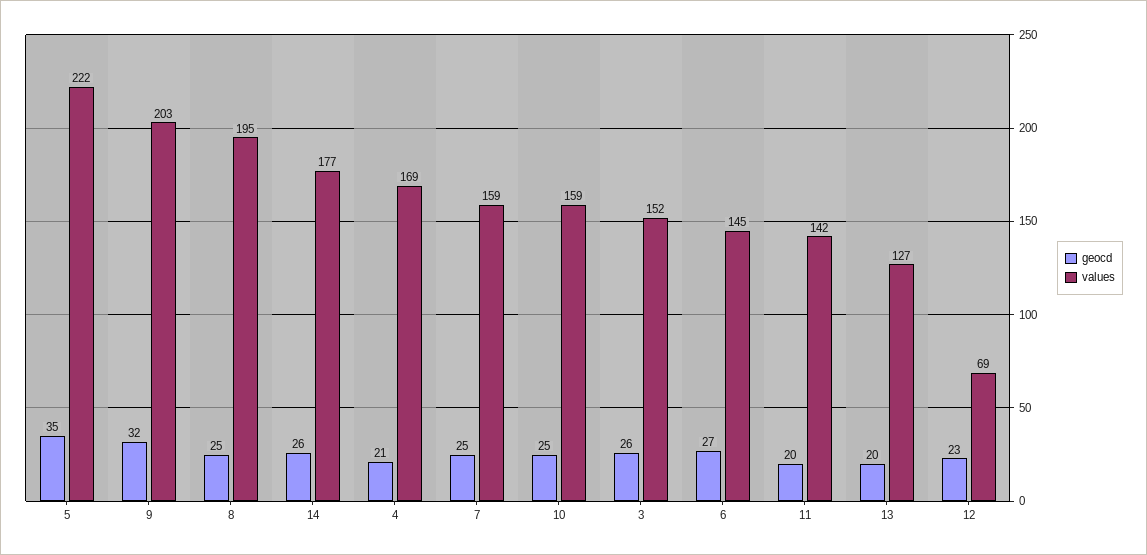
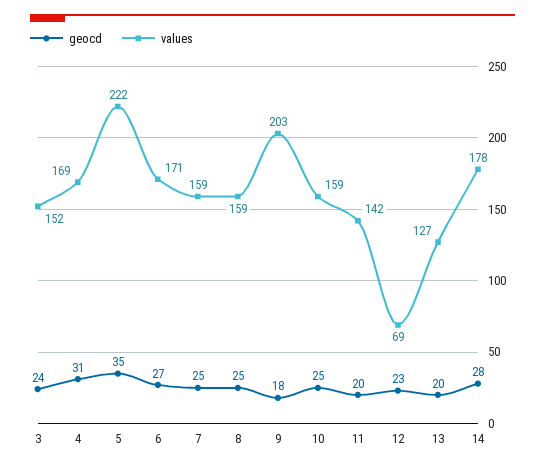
  {
    "geocd": {
      "5": 35,
-     "9": 32,
+     "9": 18,
      "8": 25,
-     "14": 26,
+     "14": 28,
-     "4": 21,
+     "4": 31,
      "7": 25,
      "10": 25,
-     "3": 26,
+     "3": 24,
      "6": 27,
      "11": 20,
      "13": 20,
      "12": 23
    },
    "values": {
      "5": 222,
      "9": 203,
-     "8": 195,
+     "8": 159,
-     "14": 177,
+     "14": 178,
      "4": 169,
      "7": 159,
      "10": 159,
      "3": 152,
-     "6": 145,
+     "6": 171,
      "11": 142,
      "13": 127,
      "12": 69
    }
  }

